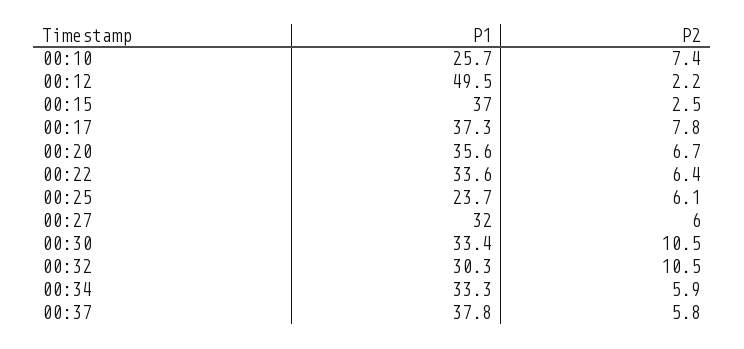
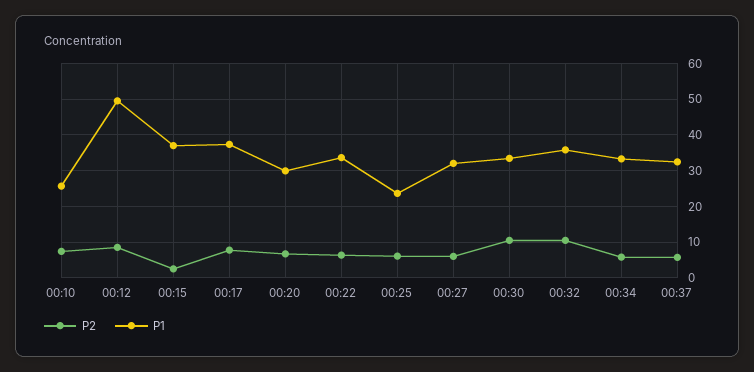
  {
    "P1": {
      "00:10": 25.7,
      "00:12": 49.5,
      "00:15": 37,
      "00:17": 37.3,
-     "00:20": 35.6,
+     "00:20": 30,
      "00:22": 33.6,
      "00:25": 23.7,
      "00:27": 32,
      "00:30": 33.4,
-     "00:32": 30.3,
+     "00:32": 36,
      "00:34": 33.3,
-     "00:37": 37.8
+     "00:37": 32
    },
    "P2": {
      "00:10": 7.4,
-     "00:12": 2.2,
+     "00:12": 8,
      "00:15": 2.5,
      "00:17": 7.8,
      "00:20": 6.7,
      "00:22": 6.4,
      "00:25": 6.1,
      "00:27": 6,
      "00:30": 10.5,
      "00:32": 10.5,
      "00:34": 5.9,
      "00:37": 5.8
    }
  }

